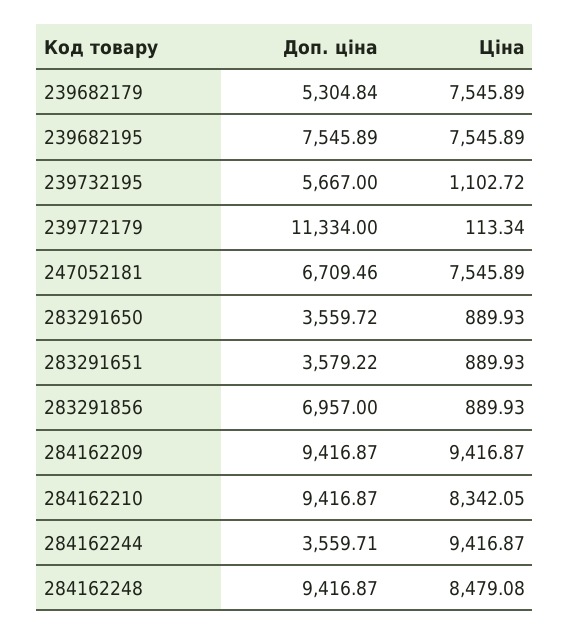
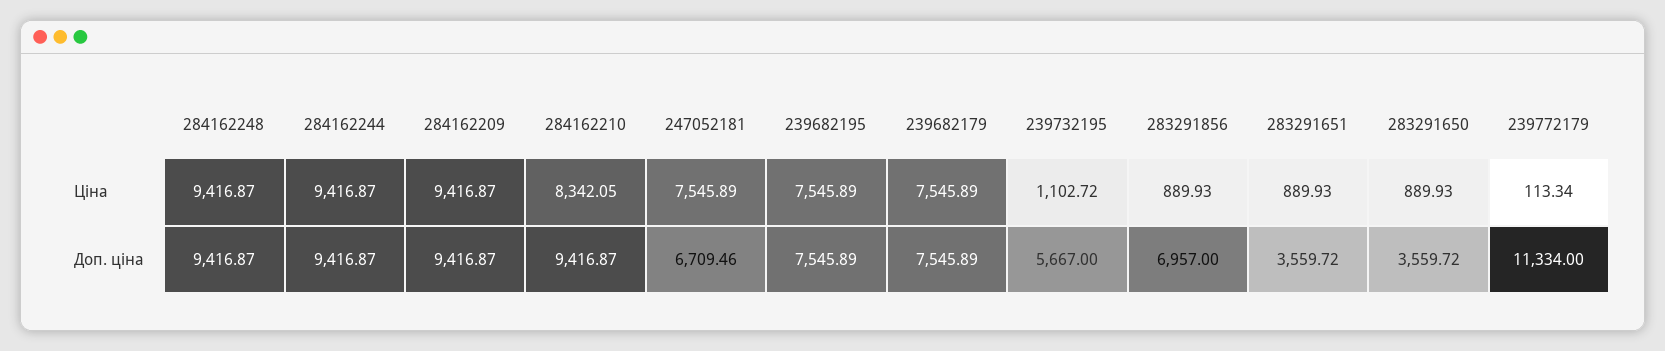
  {
    "Доп. ціна": {
-     "239682179": 5304.84,
+     "239682179": 7545.89,
      "239682195": 7545.89,
      "239732195": 5667,
      "239772179": 11334,
      "247052181": 6709.46,
      "283291650": 3559.72,
-     "283291651": 3579.22,
+     "283291651": 3559.72,
      "283291856": 6957,
      "284162209": 9416.87,
      "284162210": 9416.87,
-     "284162244": 3559.71,
+     "284162244": 9416.87,
      "284162248": 9416.87
    },
    "Ціна": {
      "239682179": 7545.89,
      "239682195": 7545.89,
      "239732195": 1102.72,
      "239772179": 113.34,
      "247052181": 7545.89,
      "283291650": 889.93,
      "283291651": 889.93,
      "283291856": 889.93,
      "284162209": 9416.87,
      "284162210": 8342.05,
      "284162244": 9416.87,
-     "284162248": 8479.08
+     "284162248": 9416.87
    }
  }

